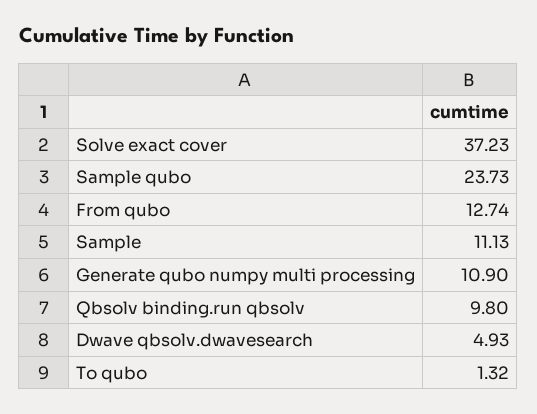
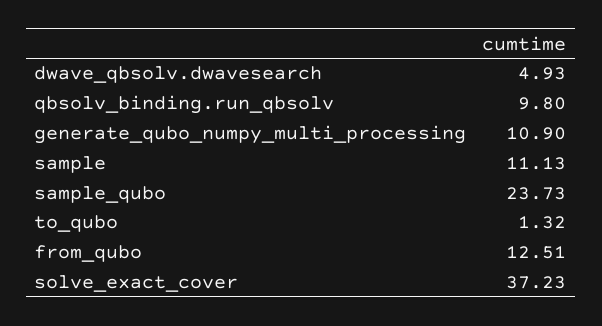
  {
    "Solve exact cover": 37.23,
    "Sample qubo": 23.73,
-   "From qubo": 12.74,
+   "From qubo": 12.51,
    "Sample": 11.13,
    "Generate qubo numpy multi processing": 10.9,
    "Qbsolv binding.run qbsolv": 9.8,
    "Dwave qbsolv.dwavesearch": 4.93,
    "To qubo": 1.32
  }

